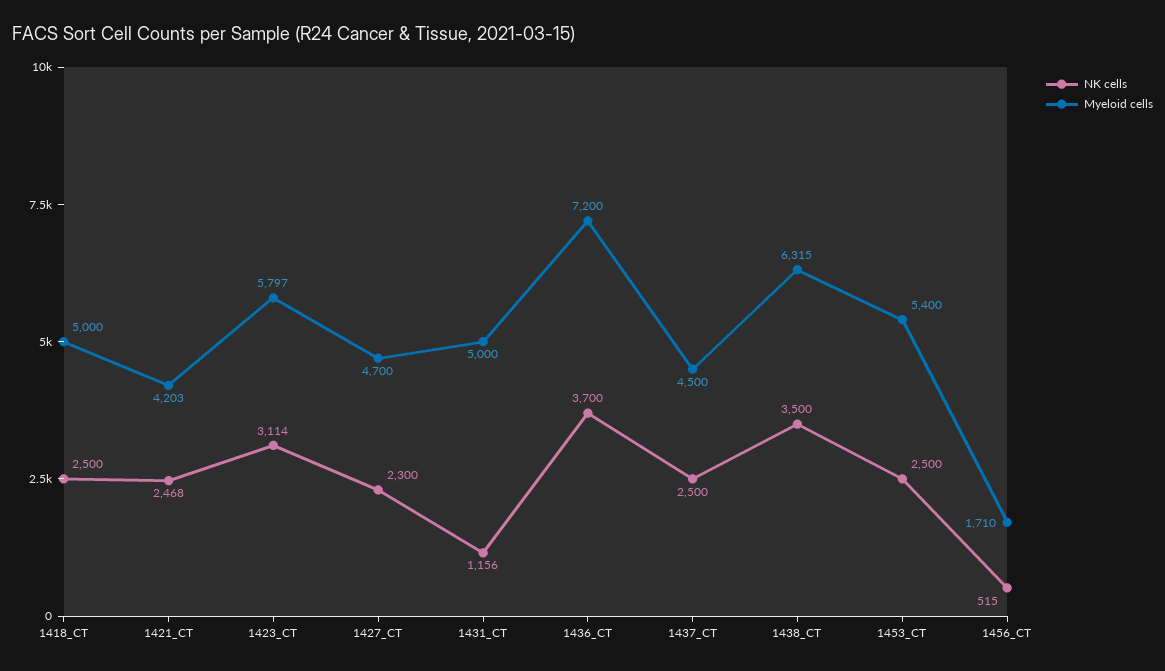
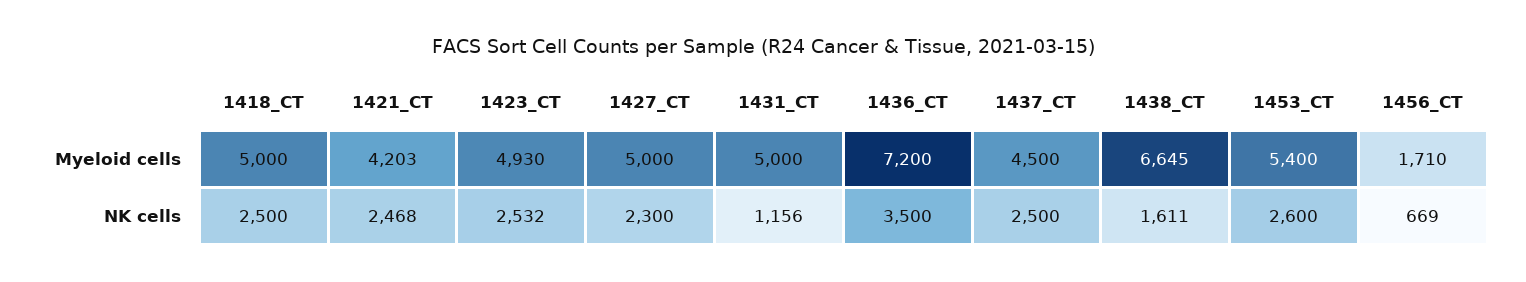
  {
    "NK cells": {
      "1418_CT": 2500,
      "1421_CT": 2468,
-     "1423_CT": 3114,
+     "1423_CT": 2532,
      "1427_CT": 2300,
      "1431_CT": 1156,
-     "1436_CT": 3700,
+     "1436_CT": 3500,
      "1437_CT": 2500,
-     "1438_CT": 3500,
+     "1438_CT": 1611,
-     "1453_CT": 2500,
+     "1453_CT": 2600,
-     "1456_CT": 515
+     "1456_CT": 669
    },
    "Myeloid cells": {
      "1418_CT": 5000,
      "1421_CT": 4203,
-     "1423_CT": 5797,
+     "1423_CT": 4930,
-     "1427_CT": 4700,
+     "1427_CT": 5000,
      "1431_CT": 5000,
      "1436_CT": 7200,
      "1437_CT": 4500,
-     "1438_CT": 6315,
+     "1438_CT": 6645,
      "1453_CT": 5400,
      "1456_CT": 1710
    }
  }

